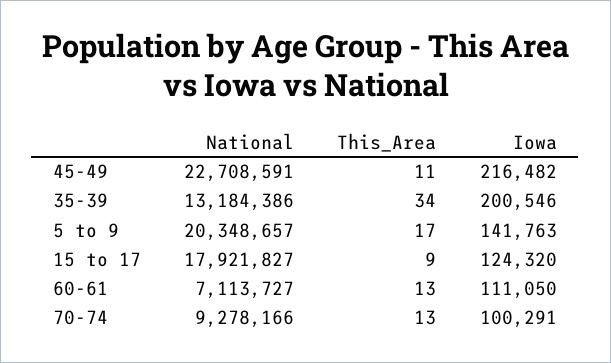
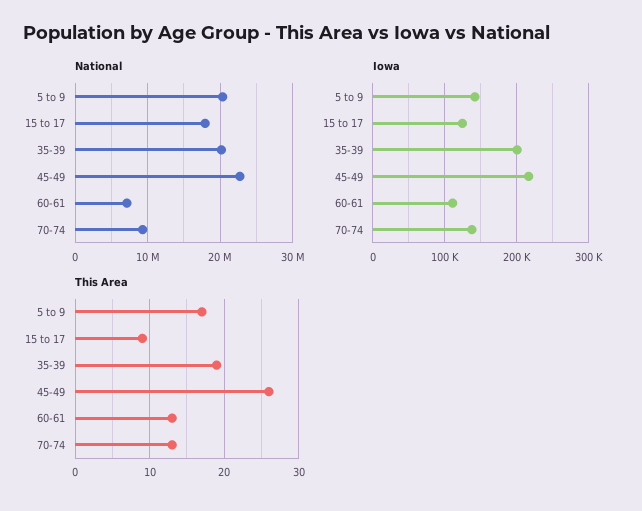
  {
    "National": {
      "45-49": 22708591,
-     "35-39": 13184386,
+     "35-39": 20000000,
      "5 to 9": 20348657,
      "15 to 17": 17921827,
      "60-61": 7113727,
      "70-74": 9278166
    },
    "This_Area": {
-     "45-49": 11,
+     "45-49": 26,
-     "35-39": 34,
+     "35-39": 19,
      "5 to 9": 17,
      "15 to 17": 9,
      "60-61": 13,
      "70-74": 13
    },
    "Iowa": {
      "45-49": 216482,
      "35-39": 200546,
      "5 to 9": 141763,
      "15 to 17": 124320,
      "60-61": 111050,
-     "70-74": 100291
+     "70-74": 140000
    }
  }

